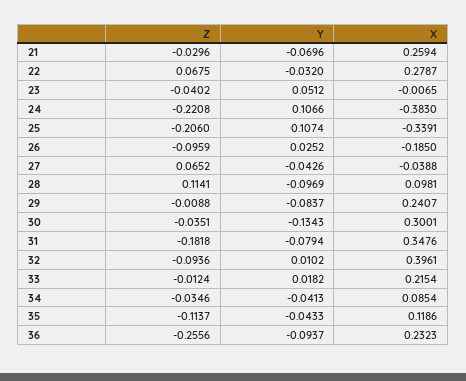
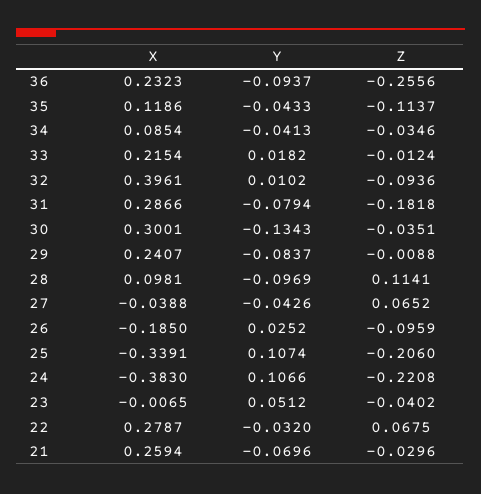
  {
    "Z": {
      "21": -0.0296,
      "22": 0.0675,
      "23": -0.0402,
      "24": -0.2208,
      "25": -0.206,
      "26": -0.0959,
      "27": 0.0652,
      "28": 0.1141,
      "29": -0.0088,
      "30": -0.0351,
      "31": -0.1818,
      "32": -0.0936,
      "33": -0.0124,
      "34": -0.0346,
      "35": -0.1137,
      "36": -0.2556
    },
    "Y": {
      "21": -0.0696,
      "22": -0.032,
      "23": 0.0512,
      "24": 0.1066,
      "25": 0.1074,
      "26": 0.0252,
      "27": -0.0426,
      "28": -0.0969,
      "29": -0.0837,
      "30": -0.1343,
      "31": -0.0794,
      "32": 0.0102,
      "33": 0.0182,
      "34": -0.0413,
      "35": -0.0433,
      "36": -0.0937
    },
    "X": {
      "21": 0.2594,
      "22": 0.2787,
      "23": -0.0065,
      "24": -0.383,
      "25": -0.3391,
      "26": -0.185,
      "27": -0.0388,
      "28": 0.0981,
      "29": 0.2407,
      "30": 0.3001,
-     "31": 0.3476,
+     "31": 0.2866,
      "32": 0.3961,
      "33": 0.2154,
      "34": 0.0854,
      "35": 0.1186,
      "36": 0.2323
    }
  }

